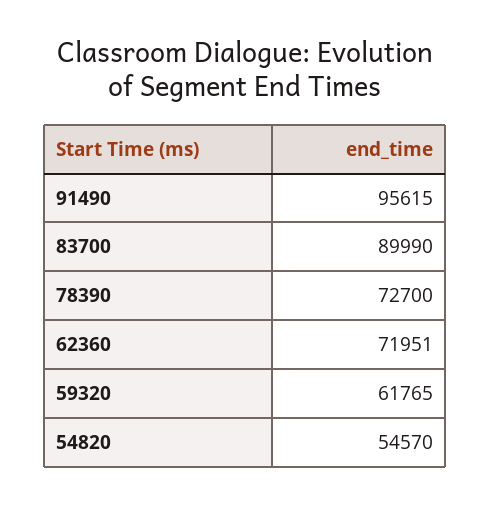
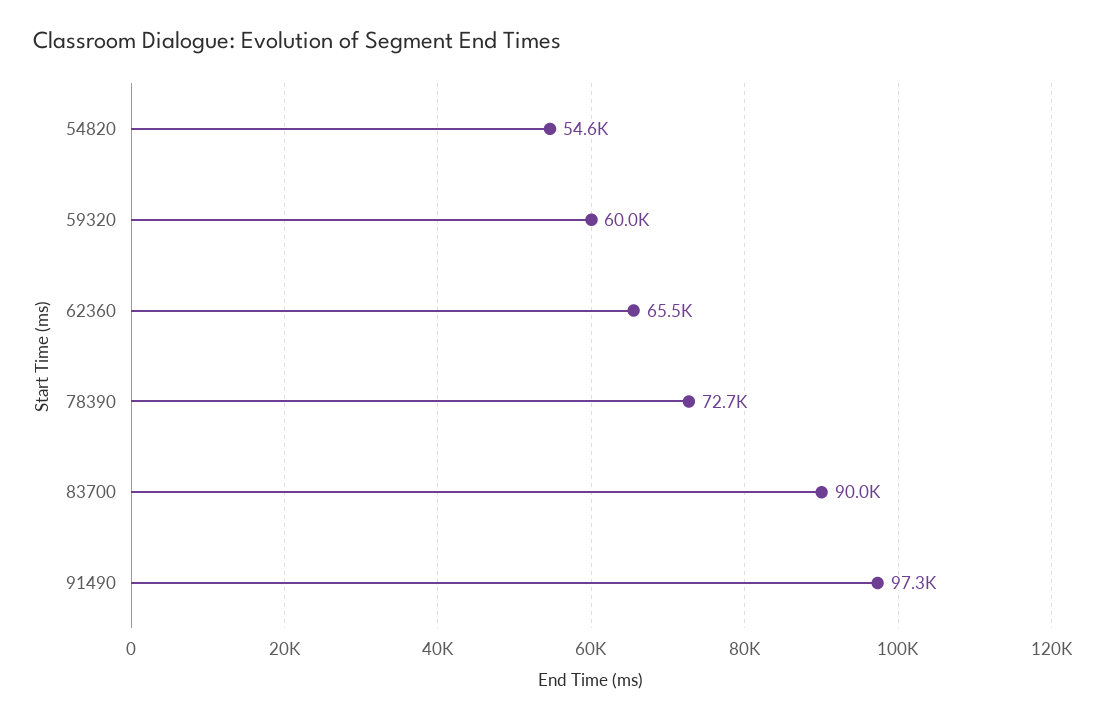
  {
-   "91490": 95615,
+   "91490": 97300,
    "83700": 89990,
    "78390": 72700,
-   "62360": 71951,
+   "62360": 65500,
-   "59320": 61765,
+   "59320": 60000,
    "54820": 54570
  }

